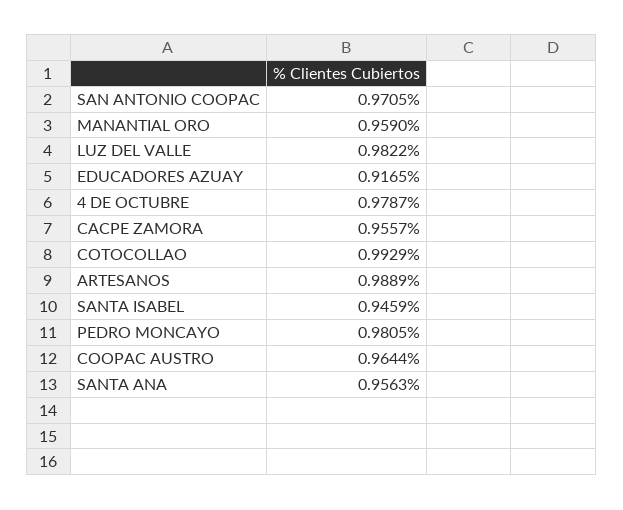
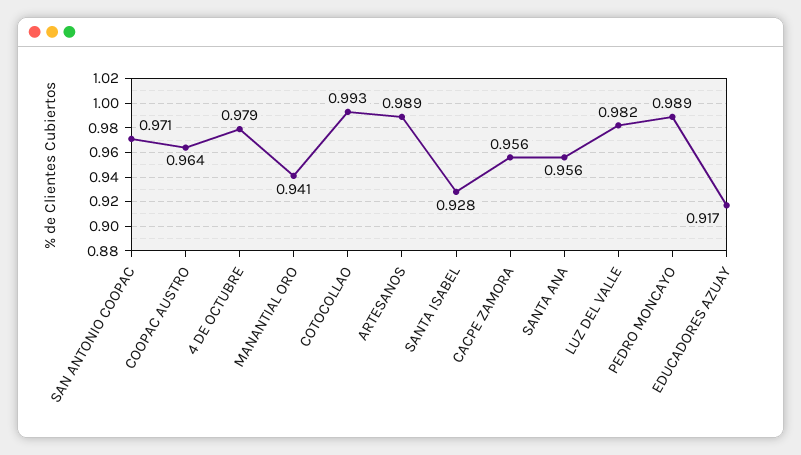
  {
    "SAN ANTONIO COOPAC": 0.9705,
-   "MANANTIAL ORO": 0.959,
+   "MANANTIAL ORO": 0.941,
    "LUZ DEL VALLE": 0.9822,
    "EDUCADORES AZUAY": 0.9165,
    "4 DE OCTUBRE": 0.9787,
    "CACPE ZAMORA": 0.9557,
    "COTOCOLLAO": 0.9929,
    "ARTESANOS": 0.9889,
-   "SANTA ISABEL": 0.9459,
+   "SANTA ISABEL": 0.928,
-   "PEDRO MONCAYO": 0.9805,
+   "PEDRO MONCAYO": 0.989,
    "COOPAC AUSTRO": 0.9644,
    "SANTA ANA": 0.9563
  }

